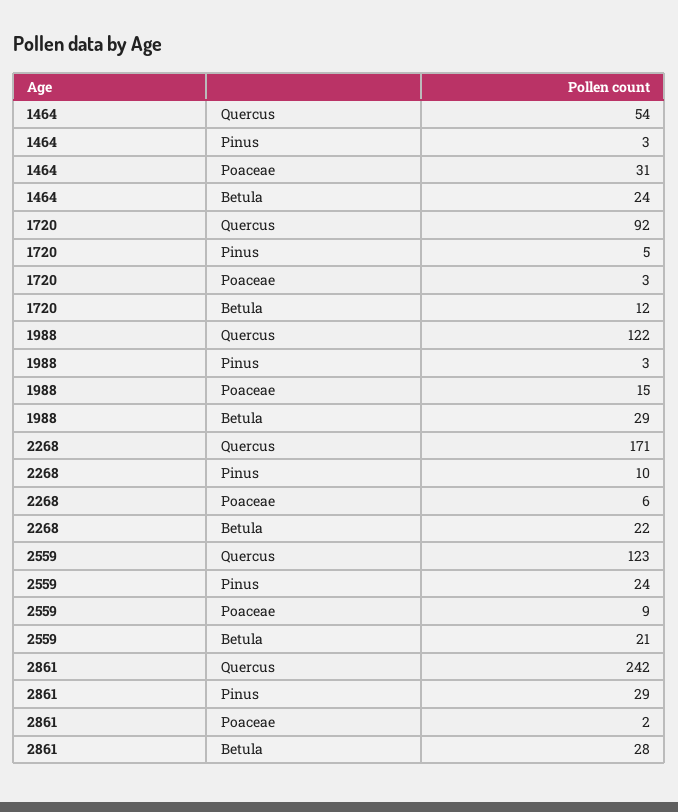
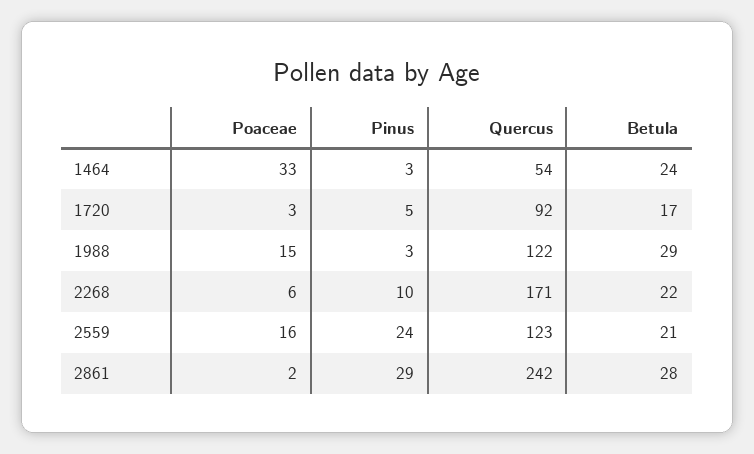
  {
    "1464": {
      "Quercus": 54,
      "Pinus": 3,
-     "Poaceae": 31,
+     "Poaceae": 33,
      "Betula": 24
    },
    "1720": {
      "Quercus": 92,
      "Pinus": 5,
      "Poaceae": 3,
-     "Betula": 12
+     "Betula": 17
    },
    "1988": {
      "Quercus": 122,
      "Pinus": 3,
      "Poaceae": 15,
      "Betula": 29
    },
    "2268": {
      "Quercus": 171,
      "Pinus": 10,
      "Poaceae": 6,
      "Betula": 22
    },
    "2559": {
      "Quercus": 123,
      "Pinus": 24,
-     "Poaceae": 9,
+     "Poaceae": 16,
      "Betula": 21
    },
    "2861": {
      "Quercus": 242,
      "Pinus": 29,
      "Poaceae": 2,
      "Betula": 28
    }
  }

